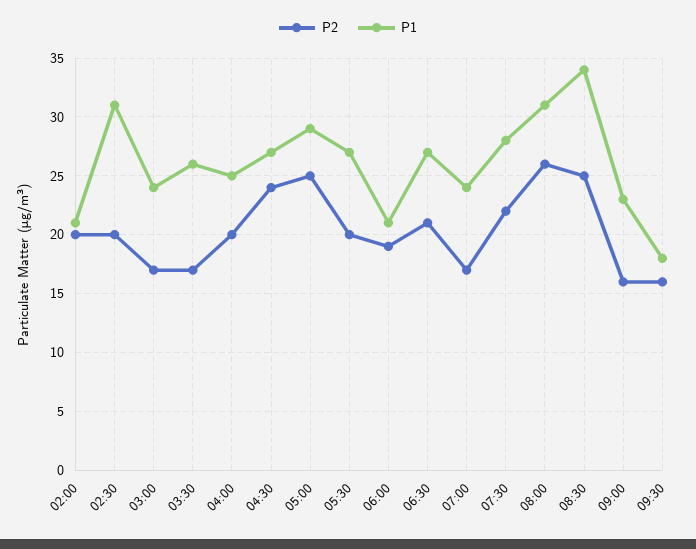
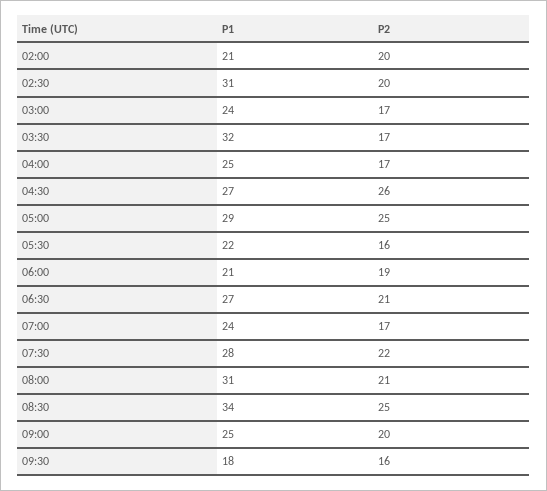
  {
    "P2": {
      "02:00": 20,
      "02:30": 20,
      "03:00": 17,
      "03:30": 17,
-     "04:00": 20,
+     "04:00": 17,
-     "04:30": 24,
+     "04:30": 26,
      "05:00": 25,
-     "05:30": 20,
+     "05:30": 16,
      "06:00": 19,
      "06:30": 21,
      "07:00": 17,
      "07:30": 22,
-     "08:00": 26,
+     "08:00": 21,
      "08:30": 25,
-     "09:00": 16,
+     "09:00": 20,
      "09:30": 16
    },
    "P1": {
      "02:00": 21,
      "02:30": 31,
      "03:00": 24,
-     "03:30": 26,
+     "03:30": 32,
      "04:00": 25,
      "04:30": 27,
      "05:00": 29,
-     "05:30": 27,
+     "05:30": 22,
      "06:00": 21,
      "06:30": 27,
      "07:00": 24,
      "07:30": 28,
      "08:00": 31,
      "08:30": 34,
-     "09:00": 23,
+     "09:00": 25,
      "09:30": 18
    }
  }

